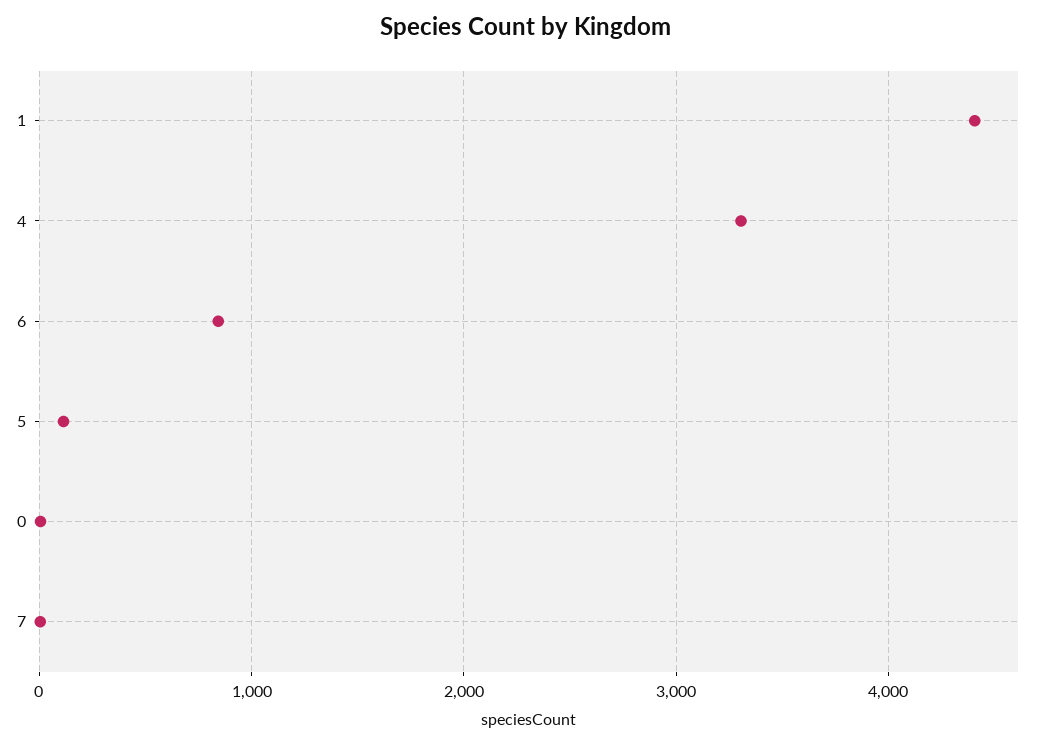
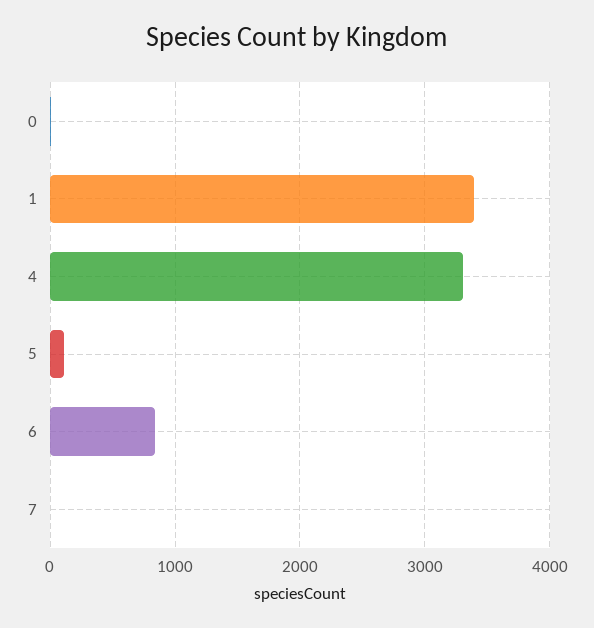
  {
-   "1": 4400,
+   "1": 3400,
    "4": 3300,
    "6": 800,
    "5": 100,
    "0": 0,
    "7": 0
  }

